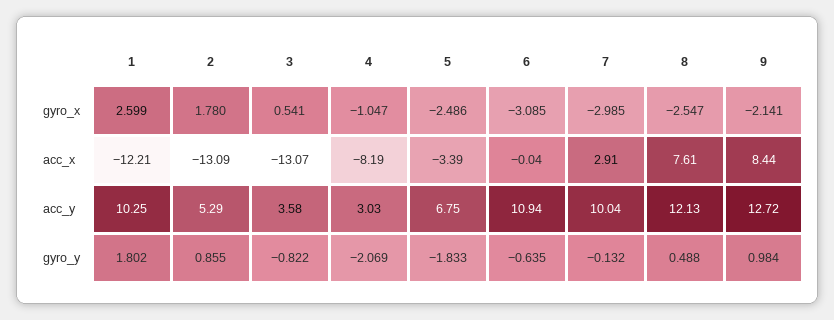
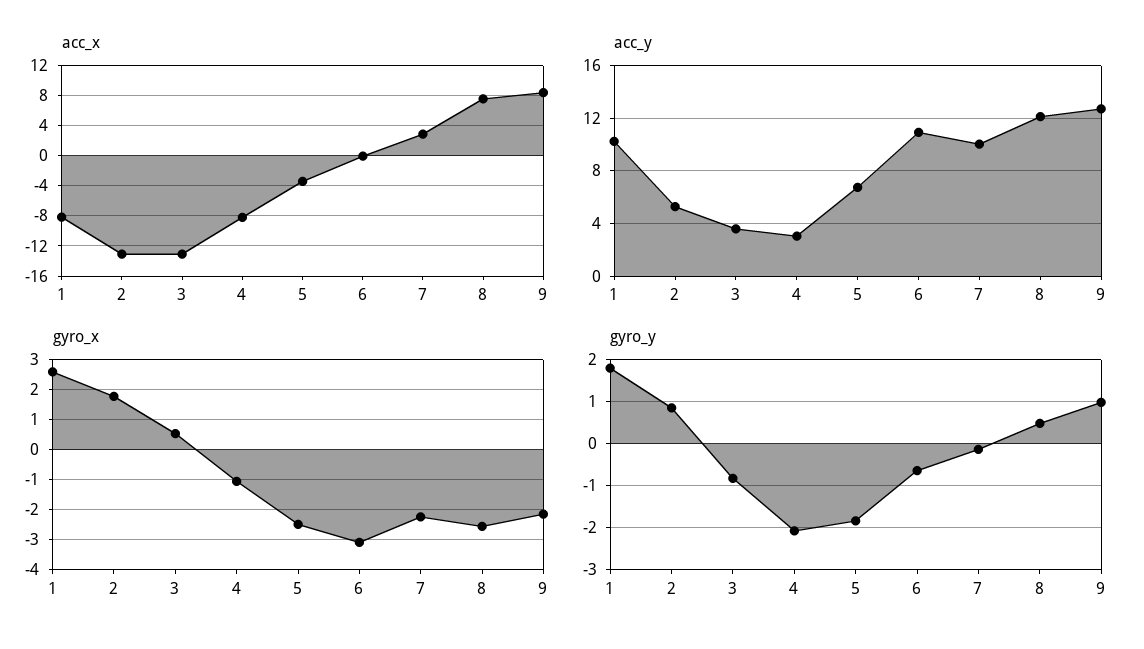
  {
    "gyro_x": {
      "1": 2.599,
      "2": 1.78,
      "3": 0.541,
      "4": -1.047,
      "5": -2.486,
      "6": -3.085,
-     "7": -2.985,
+     "7": -2.2,
      "8": -2.547,
      "9": -2.141
    },
    "acc_x": {
-     "1": -12.21,
+     "1": -8,
      "2": -13.09,
      "3": -13.07,
      "4": -8.19,
      "5": -3.39,
      "6": -0.04,
      "7": 2.91,
      "8": 7.61,
      "9": 8.44
    },
    "acc_y": {
      "1": 10.25,
      "2": 5.29,
      "3": 3.58,
      "4": 3.03,
      "5": 6.75,
      "6": 10.94,
      "7": 10.04,
      "8": 12.13,
      "9": 12.72
    },
    "gyro_y": {
      "1": 1.802,
      "2": 0.855,
      "3": -0.822,
      "4": -2.069,
      "5": -1.833,
      "6": -0.635,
      "7": -0.132,
      "8": 0.488,
      "9": 0.984
    }
  }

